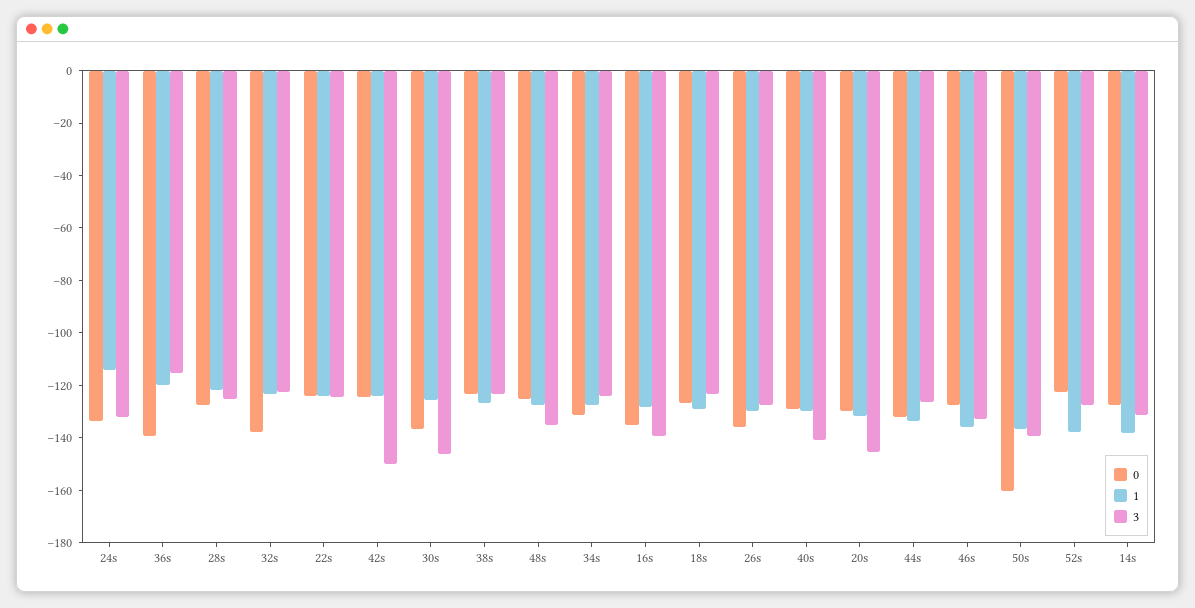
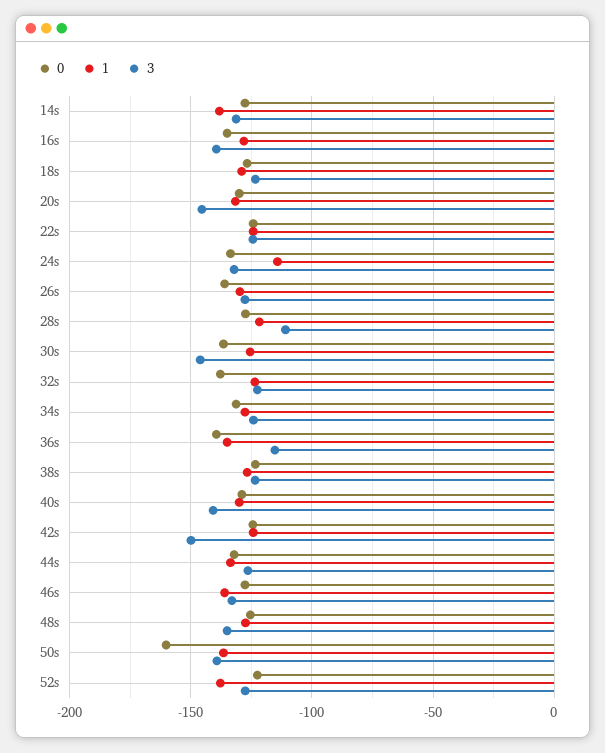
  {
    "0": {
      "24s": -135,
      "36s": -140,
      "28s": -125,
      "32s": -140,
      "22s": -125,
      "42s": -125,
      "30s": -135,
      "38s": -125,
      "48s": -125,
      "34s": -130,
      "16s": -135,
      "18s": -125,
      "26s": -135,
      "40s": -130,
      "20s": -130,
      "44s": -130,
      "46s": -130,
      "50s": -160,
      "52s": -125,
      "14s": -130
    },
    "1": {
      "24s": -115,
-     "36s": -120,
+     "36s": -135,
      "28s": -120,
      "32s": -125,
      "22s": -125,
      "42s": -125,
      "30s": -125,
      "38s": -125,
      "48s": -125,
      "34s": -130,
      "16s": -130,
      "18s": -130,
      "26s": -130,
      "40s": -130,
      "20s": -130,
      "44s": -135,
      "46s": -135,
      "50s": -135,
      "52s": -140,
      "14s": -140
    },
    "3": {
      "24s": -130,
      "36s": -115,
-     "28s": -125,
+     "28s": -110,
      "32s": -125,
      "22s": -125,
      "42s": -150,
      "30s": -145,
      "38s": -125,
      "48s": -135,
      "34s": -125,
      "16s": -140,
      "18s": -125,
      "26s": -130,
      "40s": -140,
      "20s": -145,
      "44s": -125,
      "46s": -135,
      "50s": -140,
      "52s": -130,
      "14s": -130
    }
  }

